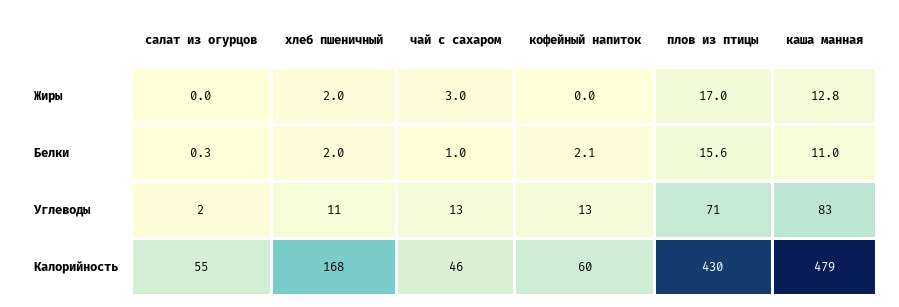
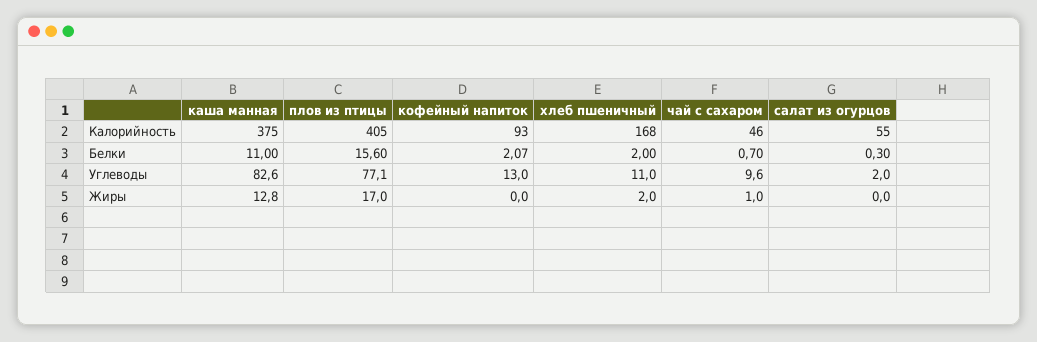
  {
    "салат из огурцов": {
      "Жиры": 0,
      "Белки": 0.3,
      "Углеводы": 2,
      "Калорийность": 55
    },
    "хлеб пшеничный": {
      "Жиры": 2,
      "Белки": 2,
      "Углеводы": 11,
      "Калорийность": 168
    },
    "чай с сахаром": {
-     "Жиры": 3,
+     "Жиры": 1,
-     "Белки": 1,
+     "Белки": 0.7,
-     "Углеводы": 13,
+     "Углеводы": 9.6,
      "Калорийность": 46
    },
    "кофейный напиток": {
      "Жиры": 0,
      "Белки": 2.07,
      "Углеводы": 13,
-     "Калорийность": 60
+     "Калорийность": 93
    },
    "плов из птицы": {
      "Жиры": 17,
      "Белки": 15.6,
-     "Углеводы": 71,
+     "Углеводы": 77.1,
-     "Калорийность": 430
+     "Калорийность": 405
    },
    "каша манная": {
      "Жиры": 12.8,
      "Белки": 11,
      "Углеводы": 82.6,
-     "Калорийность": 479
+     "Калорийность": 375
    }
  }

